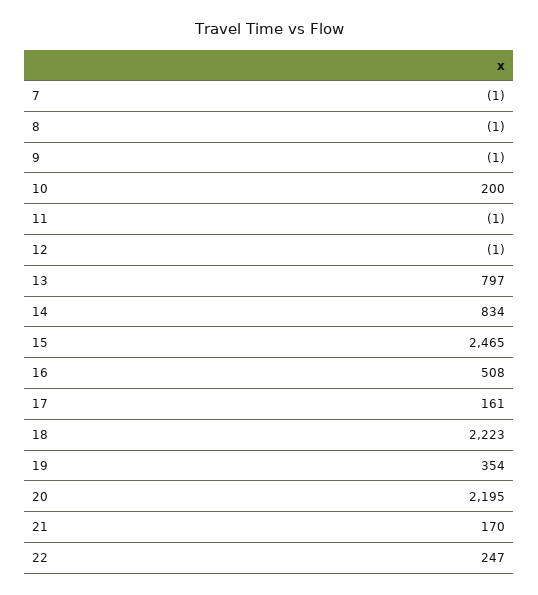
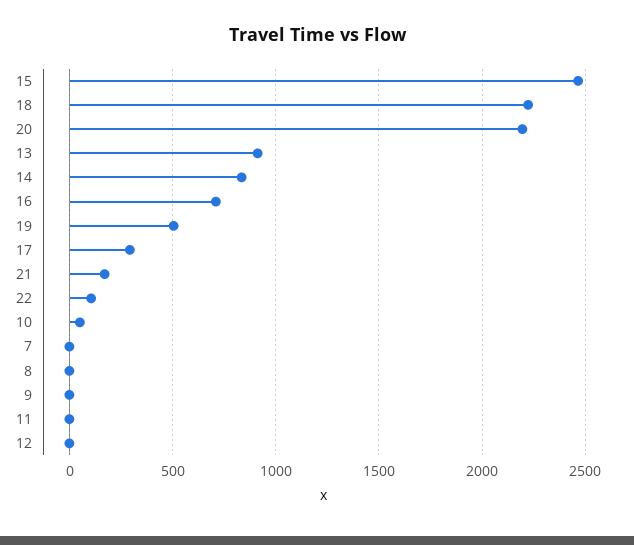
  {
    "7": -1,
    "8": -1,
    "9": -1,
-   "10": 200,
+   "10": 50,
    "11": -1,
    "12": -1,
-   "13": 797,
+   "13": 900,
    "14": 834,
    "15": 2465,
-   "16": 508,
+   "16": 700,
-   "17": 161,
+   "17": 300,
    "18": 2223,
-   "19": 354,
+   "19": 500,
    "20": 2195,
    "21": 170,
-   "22": 247
+   "22": 100
  }

